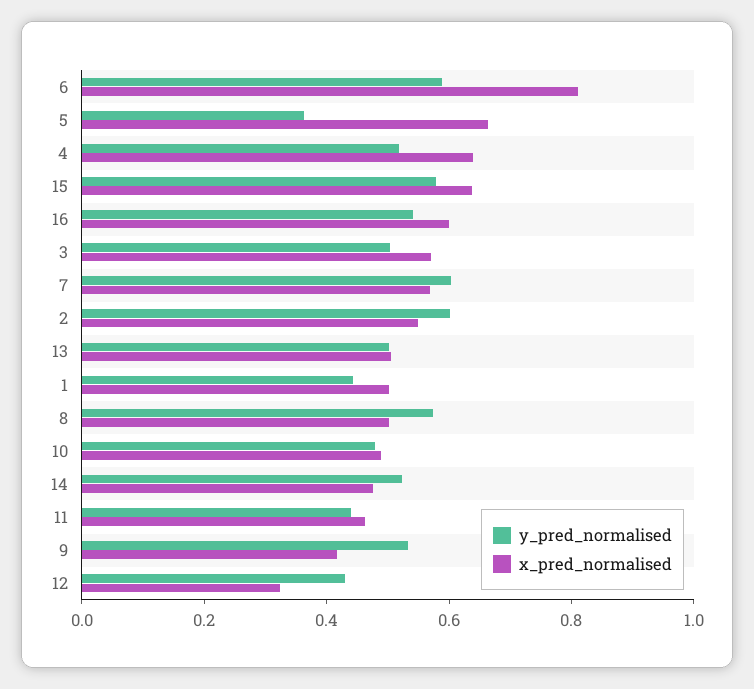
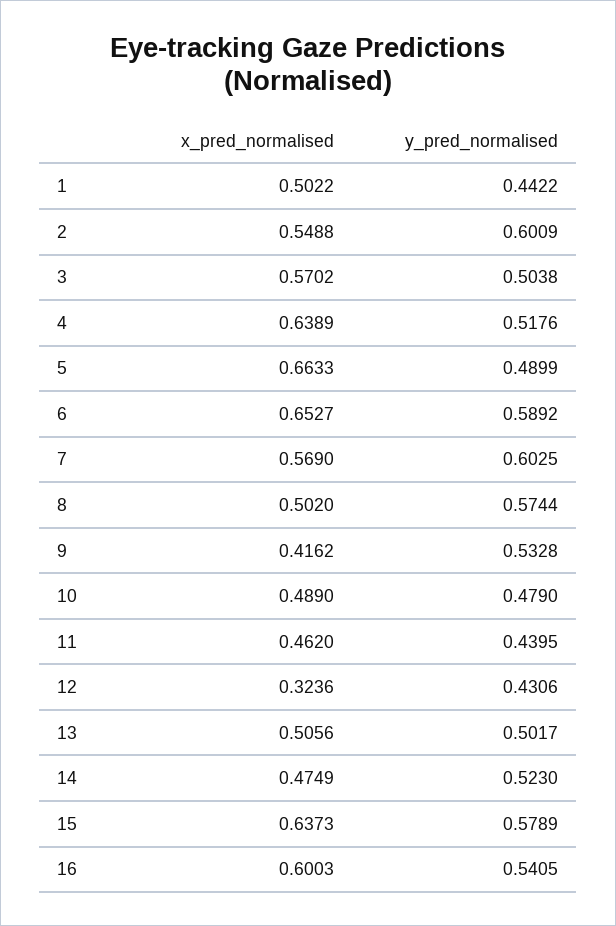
  {
    "y_pred_normalised": {
      "6": 0.5892,
-     "5": 0.35,
+     "5": 0.4899,
      "4": 0.5176,
      "15": 0.5789,
      "16": 0.5405,
      "3": 0.5038,
      "7": 0.6025,
      "2": 0.6009,
      "13": 0.5017,
      "1": 0.4422,
      "8": 0.5744,
      "10": 0.479,
      "14": 0.523,
      "11": 0.4395,
      "9": 0.5328,
      "12": 0.4306
    },
    "x_pred_normalised": {
-     "6": 0.8,
+     "6": 0.6527,
      "5": 0.6633,
      "4": 0.6389,
      "15": 0.6373,
      "16": 0.6003,
      "3": 0.5702,
      "7": 0.569,
      "2": 0.5488,
      "13": 0.5056,
      "1": 0.5022,
      "8": 0.502,
      "10": 0.489,
      "14": 0.4749,
      "11": 0.462,
      "9": 0.4162,
      "12": 0.3236
    }
  }

